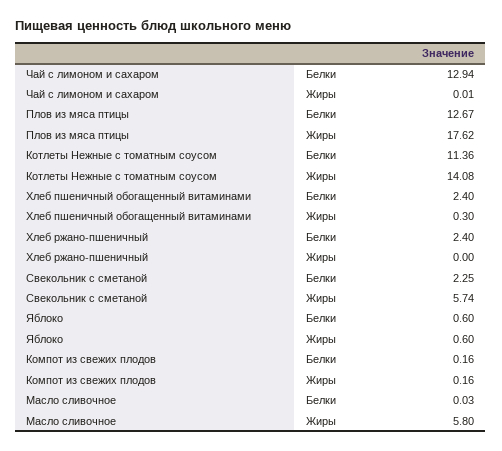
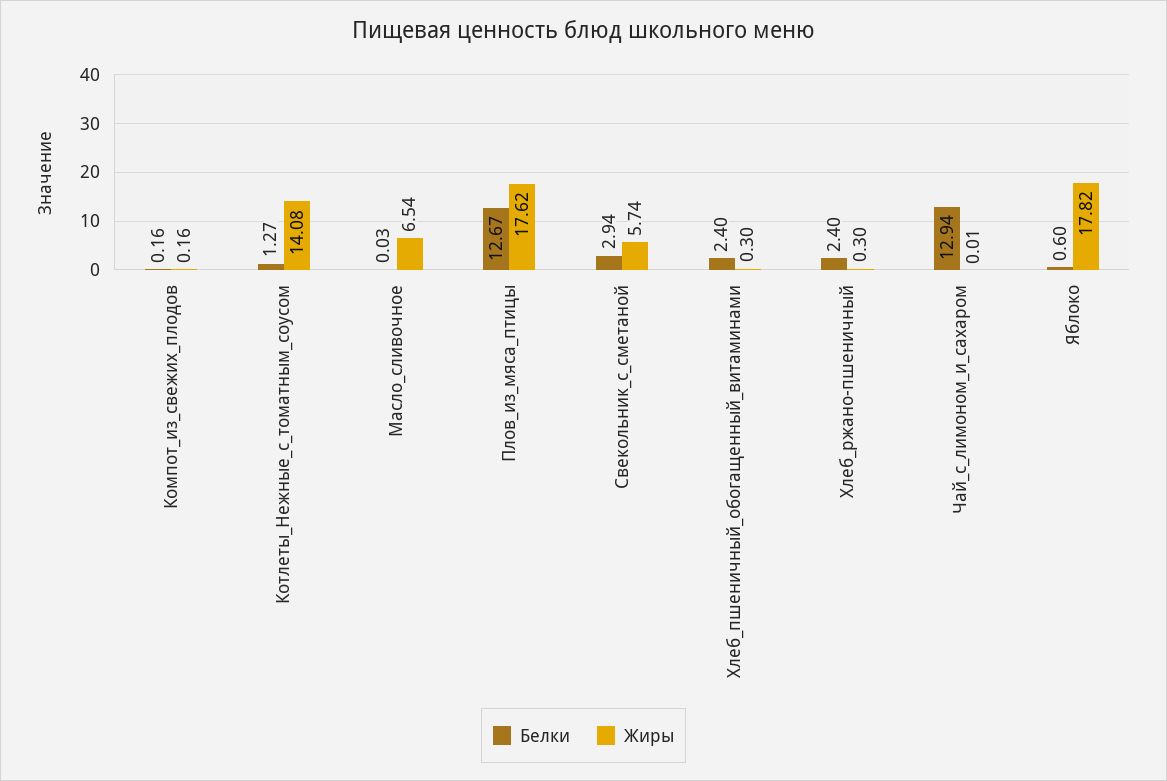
  {
    "Белки": {
      "Чай с лимоном и сахаром": 12.94,
      "Плов из мяса птицы": 12.67,
-     "Котлеты Нежные с томатным соусом": 11.36,
+     "Котлеты Нежные с томатным соусом": 1.27,
      "Хлеб пшеничный обогащенный витаминами": 2.4,
      "Хлеб ржано-пшеничный": 2.4,
-     "Свекольник с сметаной": 2.25,
+     "Свекольник с сметаной": 2.94,
      "Яблоко": 0.6,
      "Компот из свежих плодов": 0.16,
      "Масло сливочное": 0.03
    },
    "Жиры": {
      "Чай с лимоном и сахаром": 0.01,
      "Плов из мяса птицы": 17.62,
      "Котлеты Нежные с томатным соусом": 14.08,
      "Хлеб пшеничный обогащенный витаминами": 0.3,
-     "Хлеб ржано-пшеничный": 0,
+     "Хлеб ржано-пшеничный": 0.3,
      "Свекольник с сметаной": 5.74,
-     "Яблоко": 0.6,
+     "Яблоко": 17.82,
      "Компот из свежих плодов": 0.16,
-     "Масло сливочное": 5.8
+     "Масло сливочное": 6.54
    }
  }

